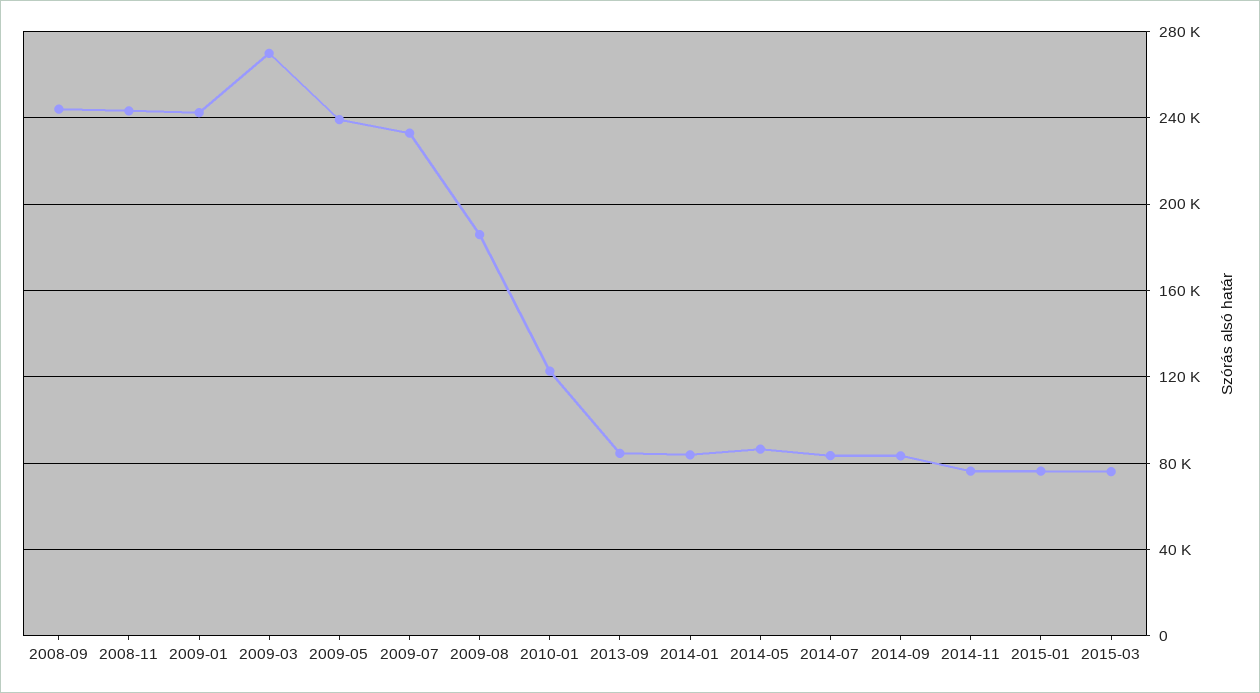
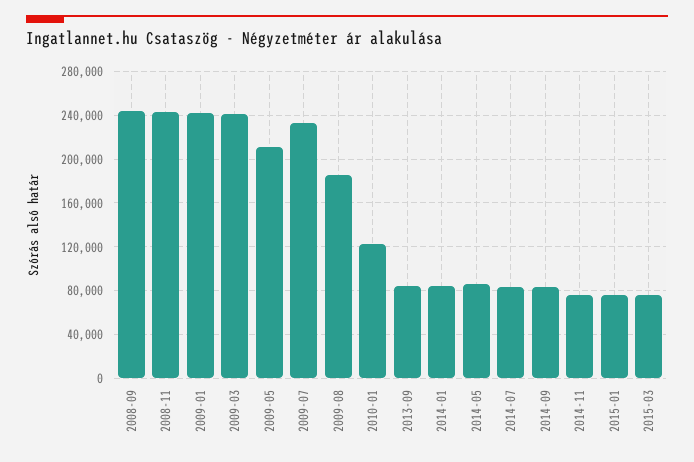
  {
    "2008-09": 245000,
    "2008-11": 245000,
    "2009-01": 240000,
-   "2009-03": 270000,
+   "2009-03": 240000,
-   "2009-05": 240000,
+   "2009-05": 210000,
    "2009-07": 235000,
    "2009-08": 185000,
    "2010-01": 125000,
    "2013-09": 85000,
    "2014-01": 85000,
    "2014-05": 85000,
    "2014-07": 85000,
    "2014-09": 85000,
    "2014-11": 75000,
    "2015-01": 75000,
    "2015-03": 75000
  }

